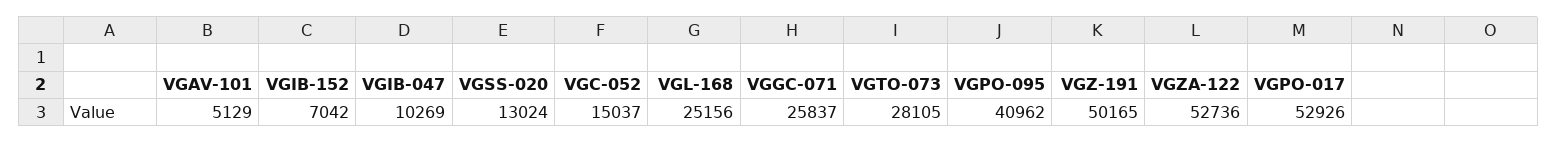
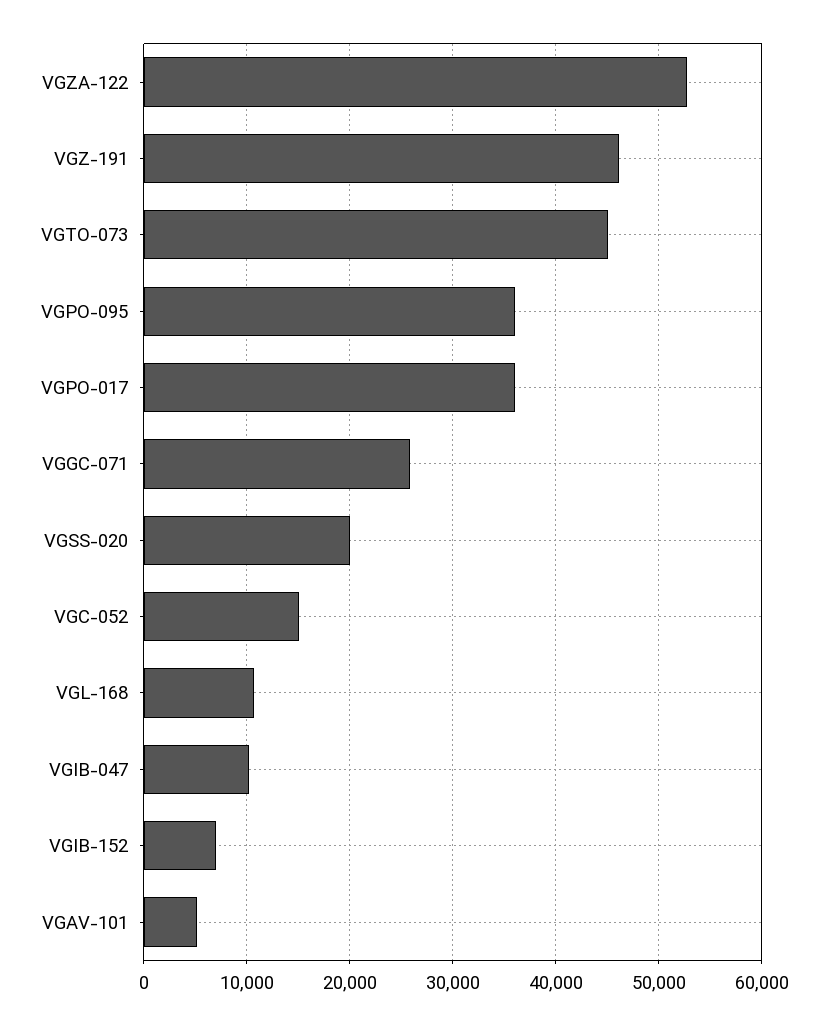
  {
    "VGAV-101": 5129,
    "VGIB-152": 7042,
    "VGIB-047": 10269,
-   "VGSS-020": 13024,
+   "VGSS-020": 20000,
    "VGC-052": 15037,
-   "VGL-168": 25156,
+   "VGL-168": 11000,
    "VGGC-071": 25837,
-   "VGTO-073": 28105,
+   "VGTO-073": 45000,
-   "VGPO-095": 40962,
+   "VGPO-095": 36000,
-   "VGZ-191": 50165,
+   "VGZ-191": 46000,
    "VGZA-122": 52736,
-   "VGPO-017": 52926
+   "VGPO-017": 36000
  }

